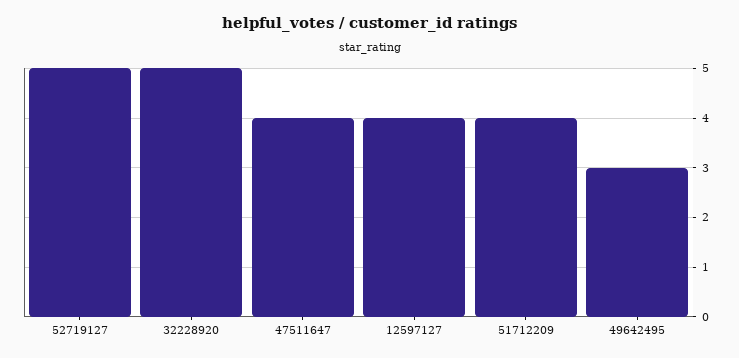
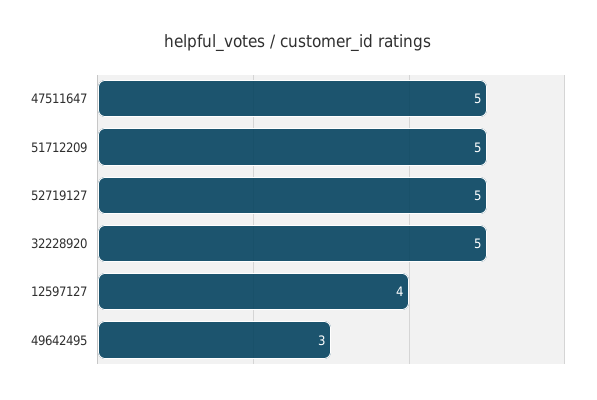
  {
    "52719127": 5,
    "32228920": 5,
-   "47511647": 4,
+   "47511647": 5,
    "12597127": 4,
-   "51712209": 4,
+   "51712209": 5,
    "49642495": 3
  }

